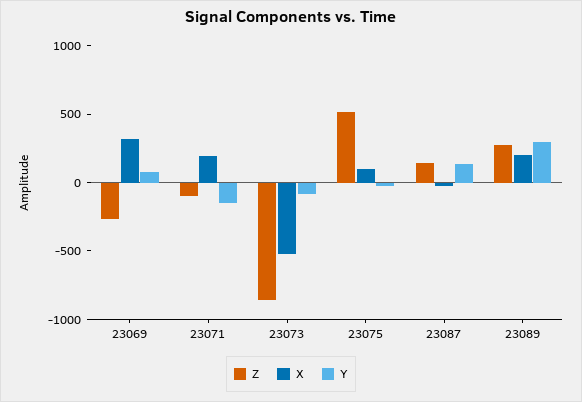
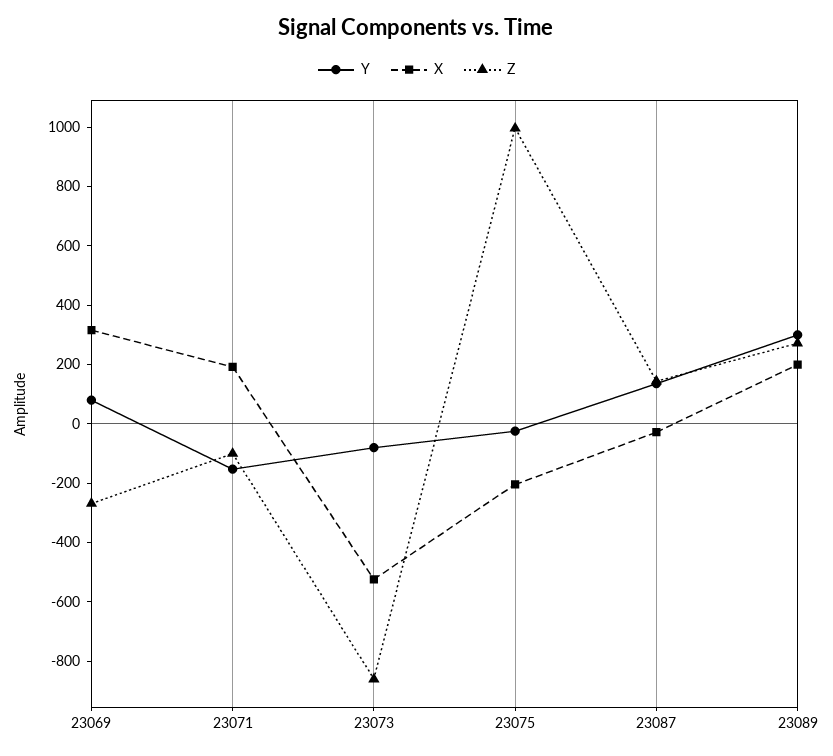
  {
    "Z": {
      "23069": -250,
      "23071": -100,
      "23073": -850,
-     "23075": 500,
+     "23075": 1000,
      "23087": 150,
      "23089": 250
    },
    "X": {
      "23069": 300,
      "23071": 200,
      "23073": -500,
-     "23075": 100,
+     "23075": -200,
      "23087": -50,
      "23089": 200
    },
    "Y": {
      "23069": 100,
      "23071": -150,
      "23073": -100,
      "23075": 0,
      "23087": 150,
      "23089": 300
    }
  }

